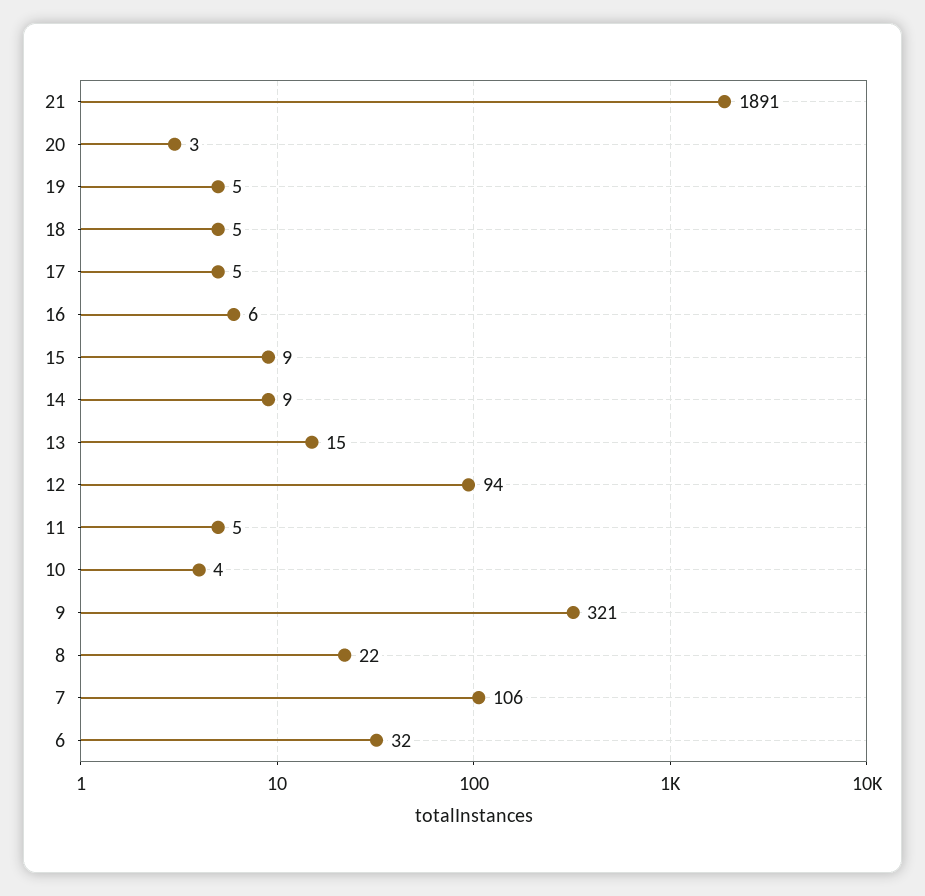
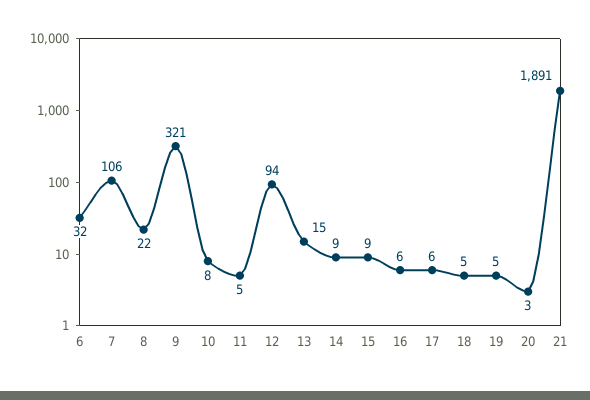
  {
    "21": 1891,
    "20": 3,
    "19": 5,
    "18": 5,
-   "17": 5,
+   "17": 6,
    "16": 6,
    "15": 9,
    "14": 9,
    "13": 15,
    "12": 94,
    "11": 5,
-   "10": 4,
+   "10": 8,
    "9": 321,
    "8": 22,
    "7": 106,
    "6": 32
  }

